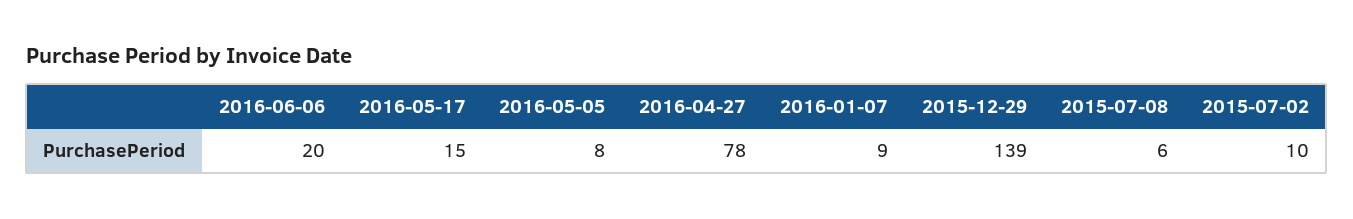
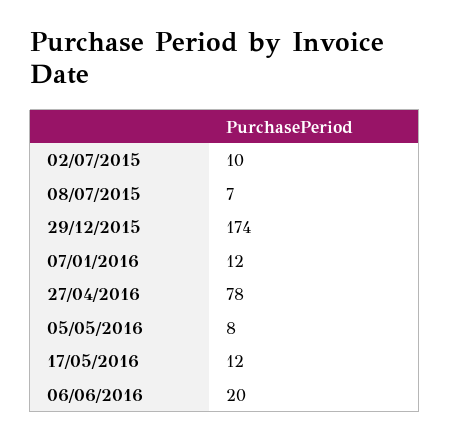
  {
    "2016-06-06": 20,
-   "2016-05-17": 15,
+   "2016-05-17": 12,
    "2016-05-05": 8,
    "2016-04-27": 78,
-   "2016-01-07": 9,
+   "2016-01-07": 12,
-   "2015-12-29": 139,
+   "2015-12-29": 174,
-   "2015-07-08": 6,
+   "2015-07-08": 7,
    "2015-07-02": 10
  }

